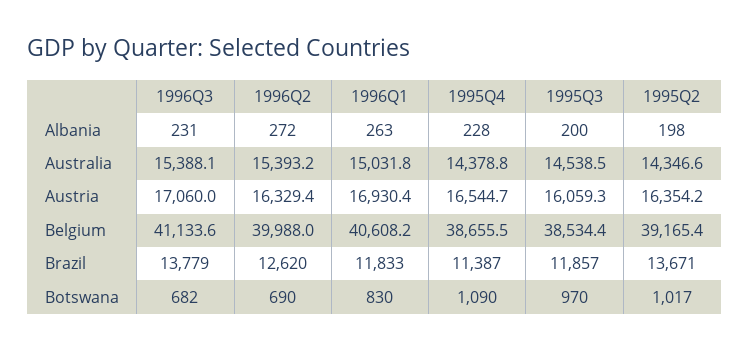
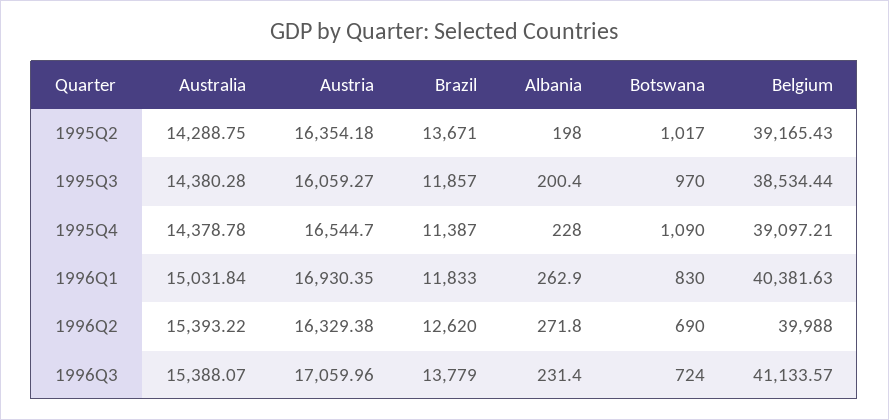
  {
    "1996Q3": {
      "Albania": 231.4,
      "Australia": 15388.07,
      "Austria": 17059.96,
      "Belgium": 41133.57,
      "Brazil": 13779,
-     "Botswana": 682
+     "Botswana": 724
    },
    "1996Q2": {
      "Albania": 271.8,
      "Australia": 15393.22,
      "Austria": 16329.38,
      "Belgium": 39988,
      "Brazil": 12620,
      "Botswana": 690
    },
    "1996Q1": {
      "Albania": 262.9,
      "Australia": 15031.84,
      "Austria": 16930.35,
-     "Belgium": 40608.2,
+     "Belgium": 40381.63,
      "Brazil": 11833,
      "Botswana": 830
    },
    "1995Q4": {
      "Albania": 228,
      "Australia": 14378.78,
      "Austria": 16544.7,
-     "Belgium": 38655.5,
+     "Belgium": 39097.21,
      "Brazil": 11387,
      "Botswana": 1090
    },
    "1995Q3": {
      "Albania": 200.4,
-     "Australia": 14538.5,
+     "Australia": 14380.28,
      "Austria": 16059.27,
      "Belgium": 38534.44,
      "Brazil": 11857,
      "Botswana": 970
    },
    "1995Q2": {
      "Albania": 198,
-     "Australia": 14346.6,
+     "Australia": 14288.75,
      "Austria": 16354.18,
      "Belgium": 39165.43,
      "Brazil": 13671,
      "Botswana": 1017
    }
  }

